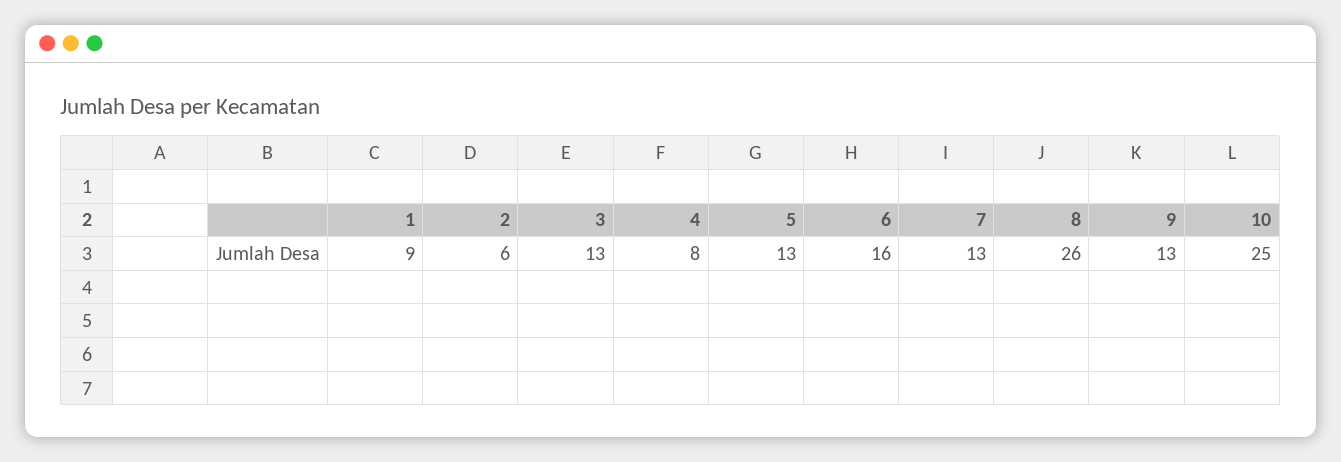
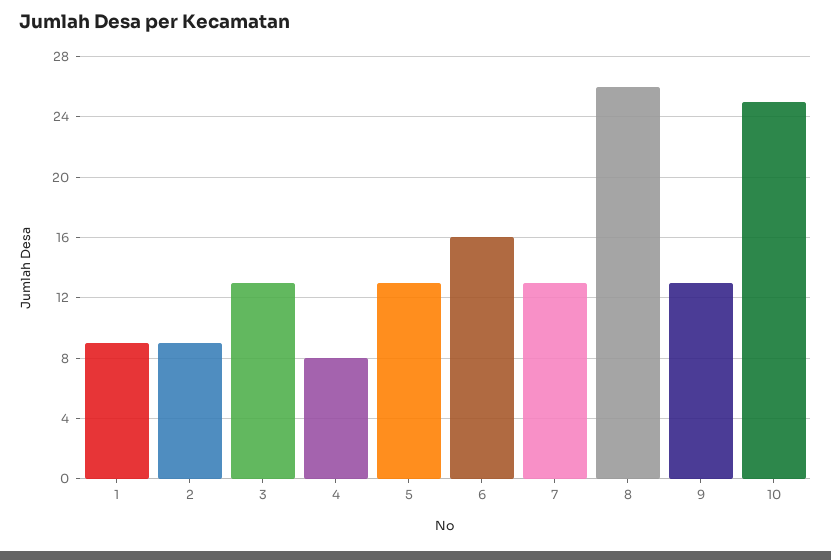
  {
    "1": 9,
-   "2": 6,
+   "2": 9,
    "3": 13,
    "4": 8,
    "5": 13,
    "6": 16,
    "7": 13,
    "8": 26,
    "9": 13,
    "10": 25
  }

